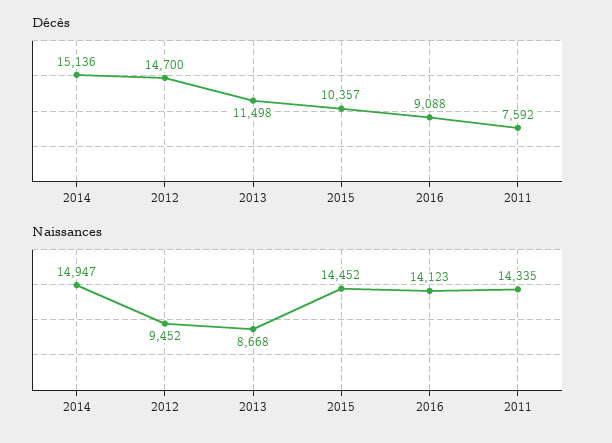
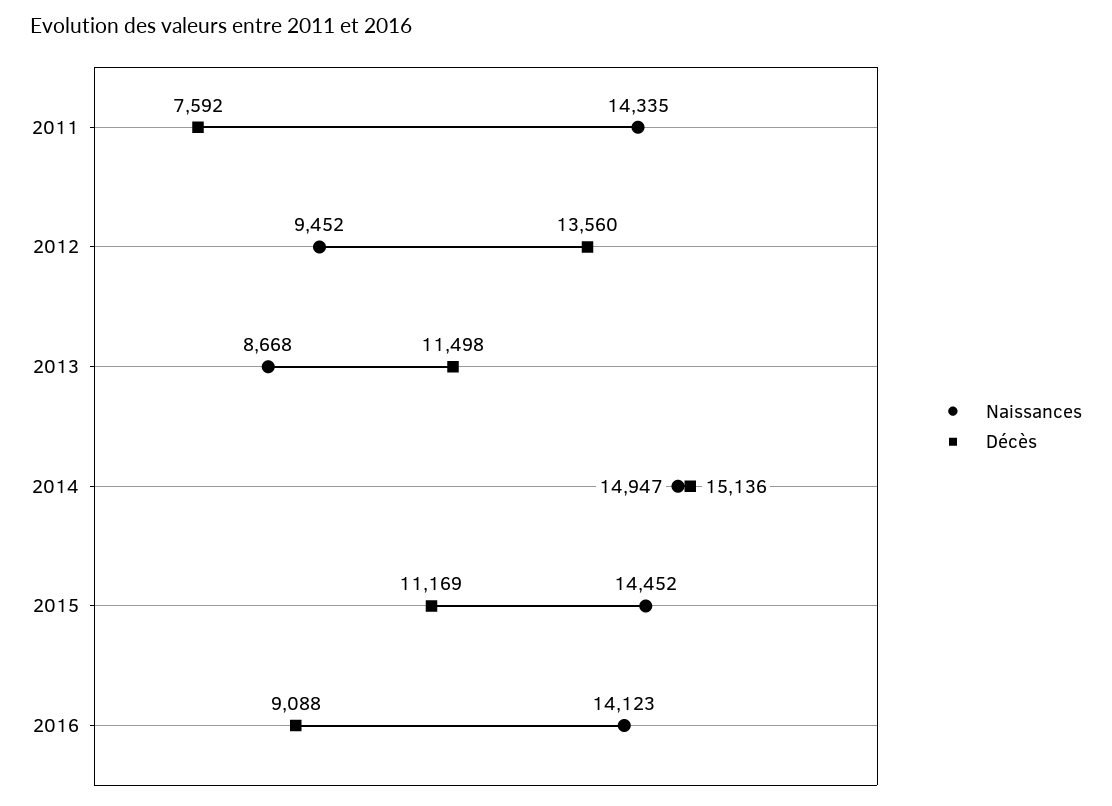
  {
    "Décès": {
      "2014": 15136,
-     "2012": 14700,
+     "2012": 13560,
      "2013": 11498,
-     "2015": 10357,
+     "2015": 11169,
      "2016": 9088,
      "2011": 7592
    },
    "Naissances": {
      "2014": 14947,
      "2012": 9452,
      "2013": 8668,
      "2015": 14452,
      "2016": 14123,
      "2011": 14335
    }
  }

